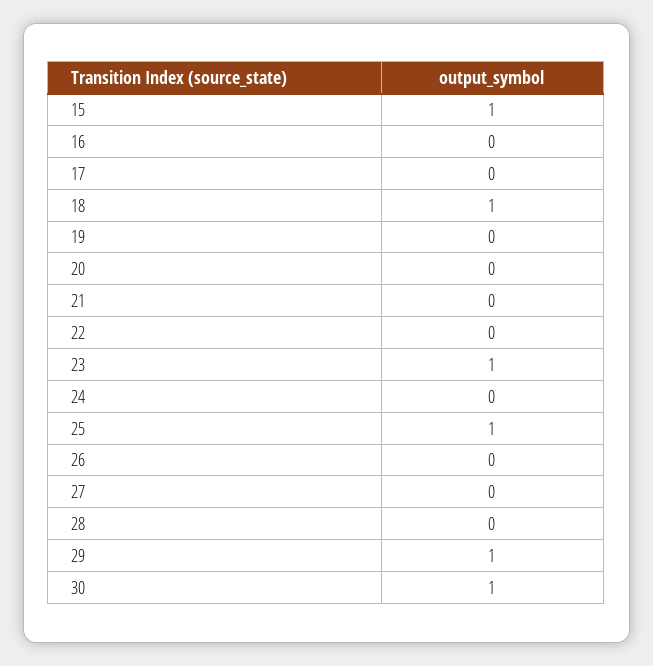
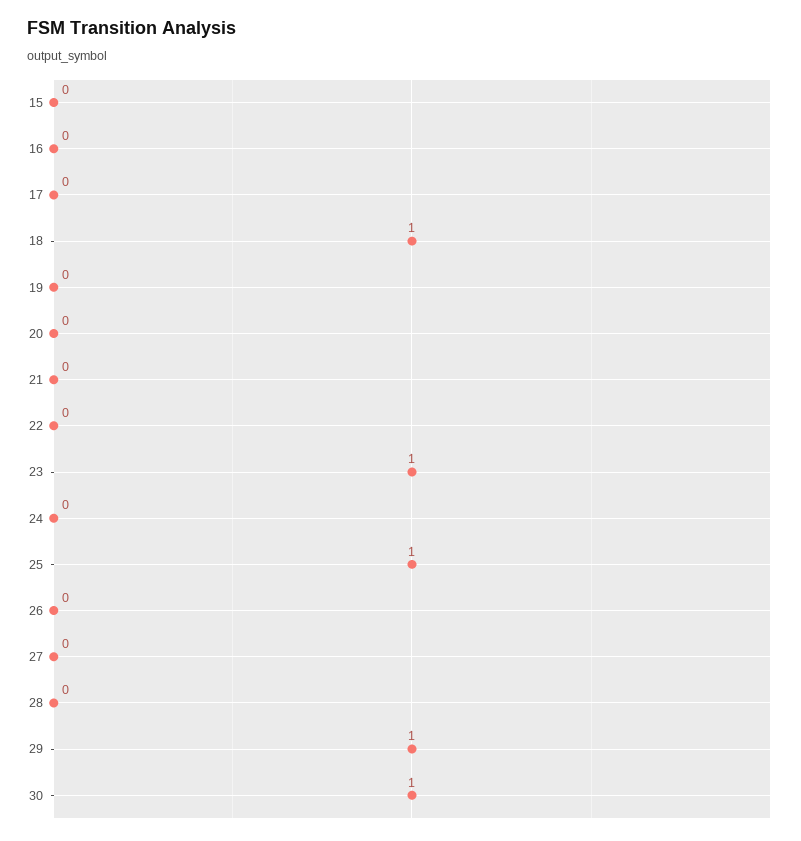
  {
-   "15": 1,
+   "15": 0,
    "16": 0,
    "17": 0,
    "18": 1,
    "19": 0,
    "20": 0,
    "21": 0,
    "22": 0,
    "23": 1,
    "24": 0,
    "25": 1,
    "26": 0,
    "27": 0,
    "28": 0,
    "29": 1,
    "30": 1
  }

